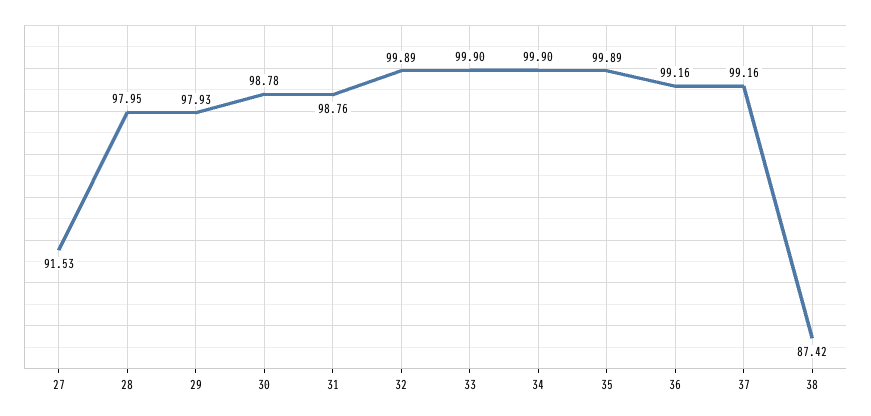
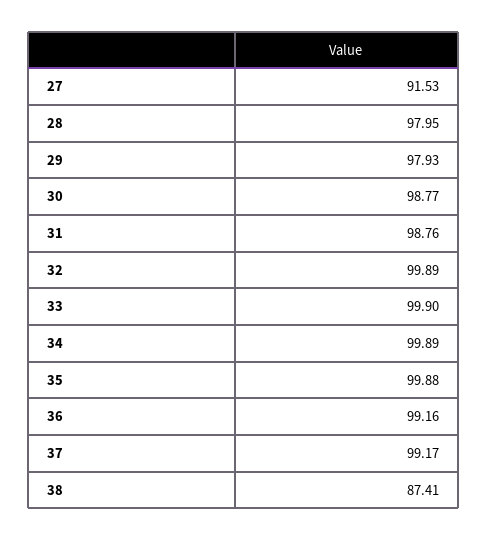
  {
    "27": 91.53,
    "28": 97.95,
    "29": 97.93,
-   "30": 98.78,
+   "30": 98.77,
    "31": 98.76,
    "32": 99.89,
    "33": 99.9,
-   "34": 99.9,
+   "34": 99.89,
-   "35": 99.89,
+   "35": 99.88,
    "36": 99.16,
-   "37": 99.16,
+   "37": 99.17,
-   "38": 87.42
+   "38": 87.41
  }

